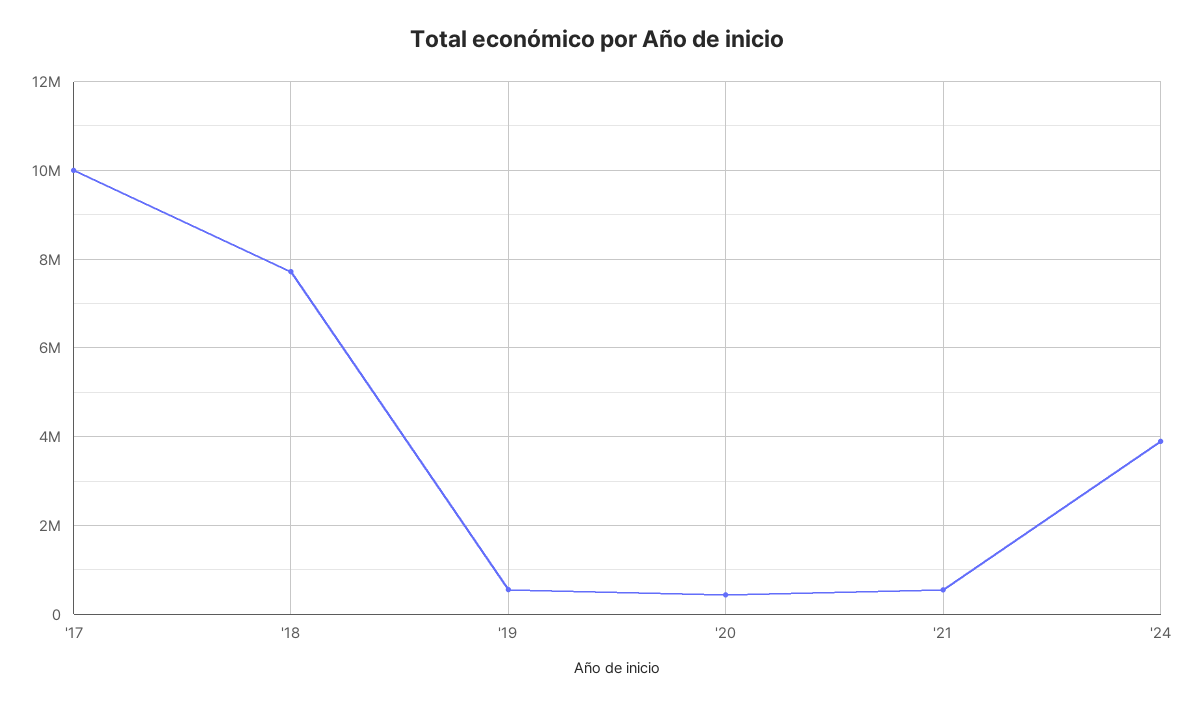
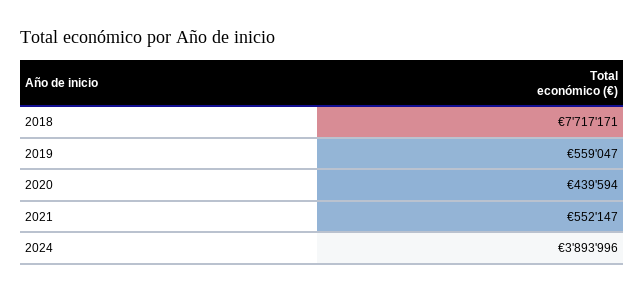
  {
-   "'17": 10000000,
    "'18": 7717171,
    "'19": 559047,
    "'20": 439594,
    "'21": 552147,
    "'24": 3893996
  }

